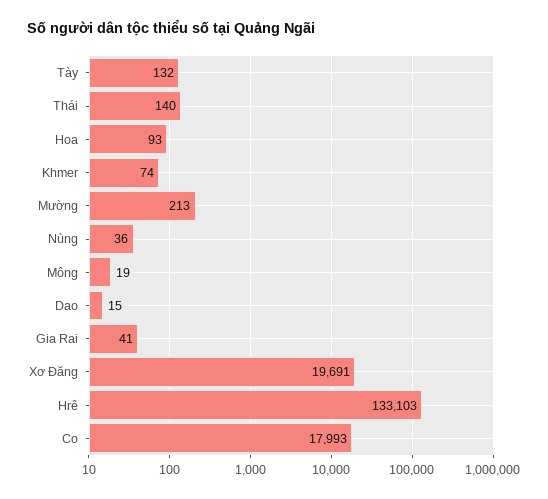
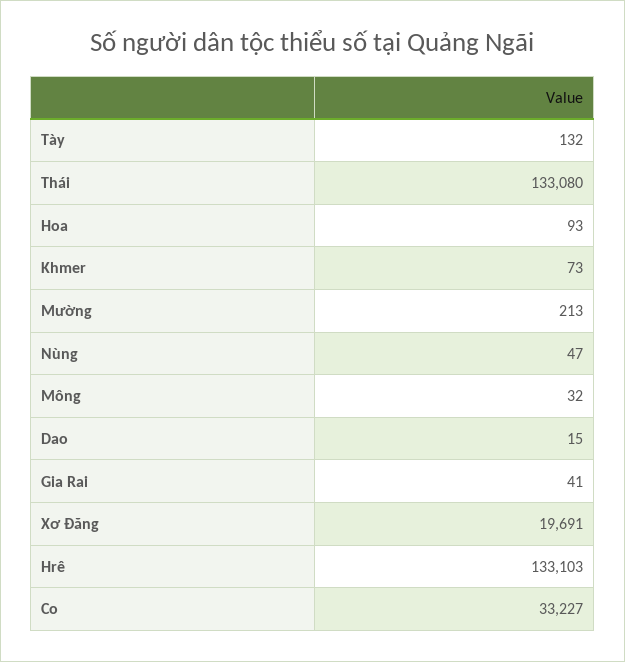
  {
    "Tày": 132,
-   "Thái": 140,
+   "Thái": 133080,
    "Hoa": 93,
-   "Khmer": 74,
+   "Khmer": 73,
    "Mường": 213,
-   "Nùng": 36,
+   "Nùng": 47,
-   "Mông": 19,
+   "Mông": 32,
    "Dao": 15,
    "Gia Rai": 41,
    "Xơ Đăng": 19691,
    "Hrê": 133103,
-   "Co": 17993
+   "Co": 33227
  }

